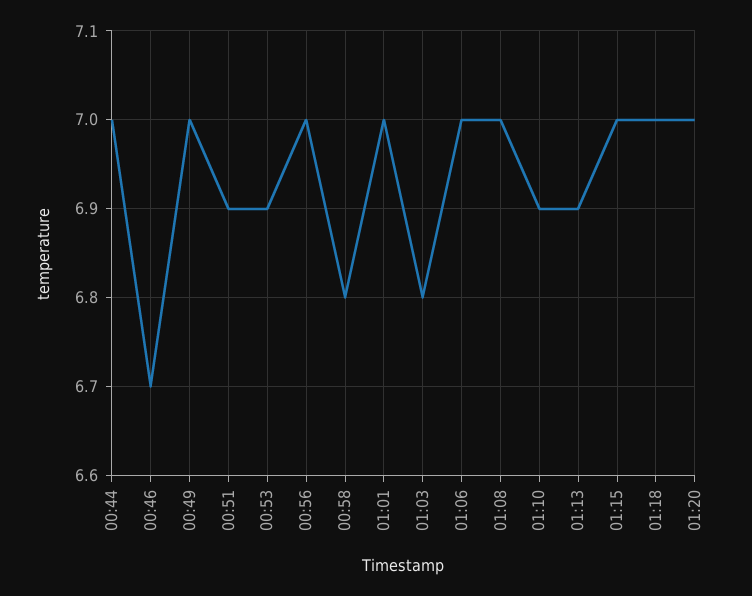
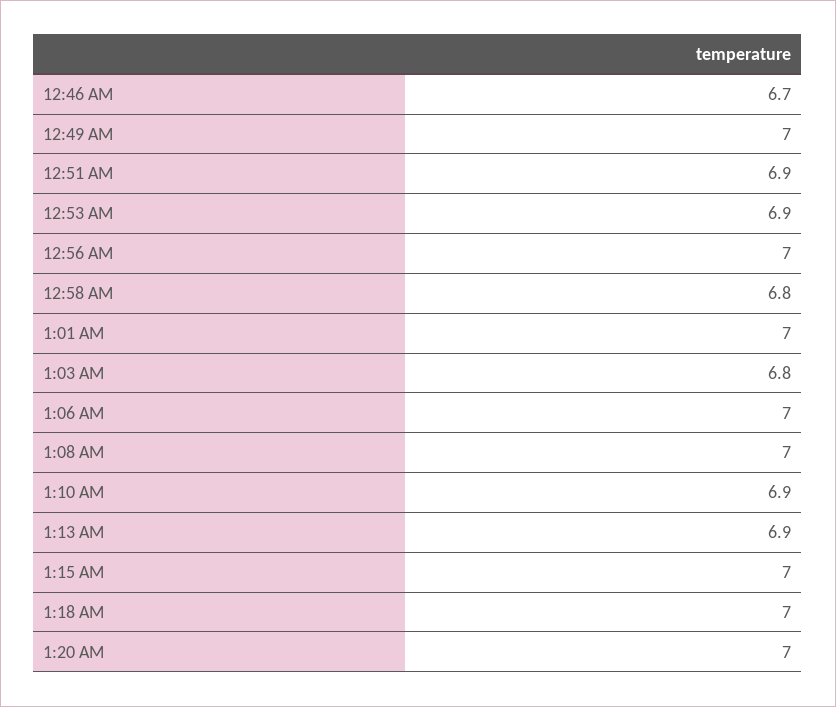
  {
-   "00:44": 7,
    "00:46": 6.7,
    "00:49": 7,
    "00:51": 6.9,
    "00:53": 6.9,
    "00:56": 7,
    "00:58": 6.8,
    "01:01": 7,
    "01:03": 6.8,
    "01:06": 7,
    "01:08": 7,
    "01:10": 6.9,
    "01:13": 6.9,
    "01:15": 7,
    "01:18": 7,
    "01:20": 7
  }

